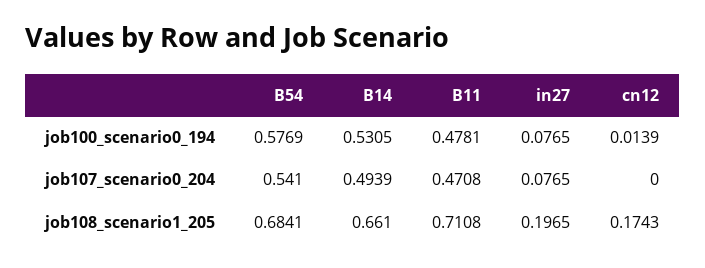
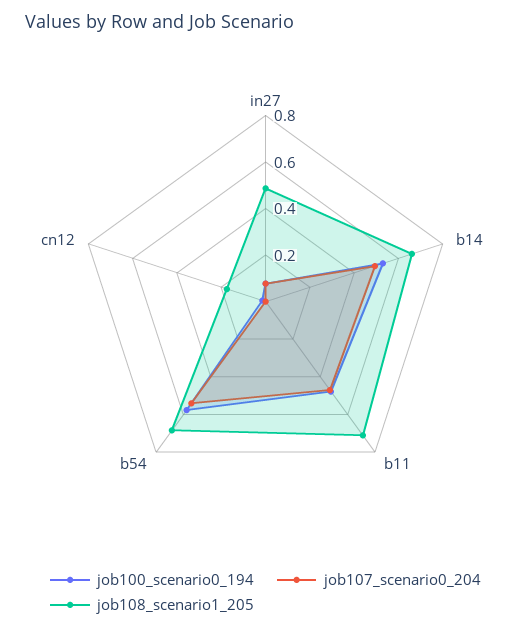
  {
    "job100_scenario0_194": {
      "B54": 0.5769,
      "B14": 0.5305,
      "B11": 0.4781,
      "in27": 0.0765,
      "cn12": 0.0139
    },
    "job107_scenario0_204": {
      "B54": 0.541,
      "B14": 0.4939,
      "B11": 0.4708,
      "in27": 0.0765,
      "cn12": 0
    },
    "job108_scenario1_205": {
      "B54": 0.6841,
      "B14": 0.661,
      "B11": 0.7108,
-     "in27": 0.1965,
+     "in27": 0.5,
      "cn12": 0.1743
    }
  }

